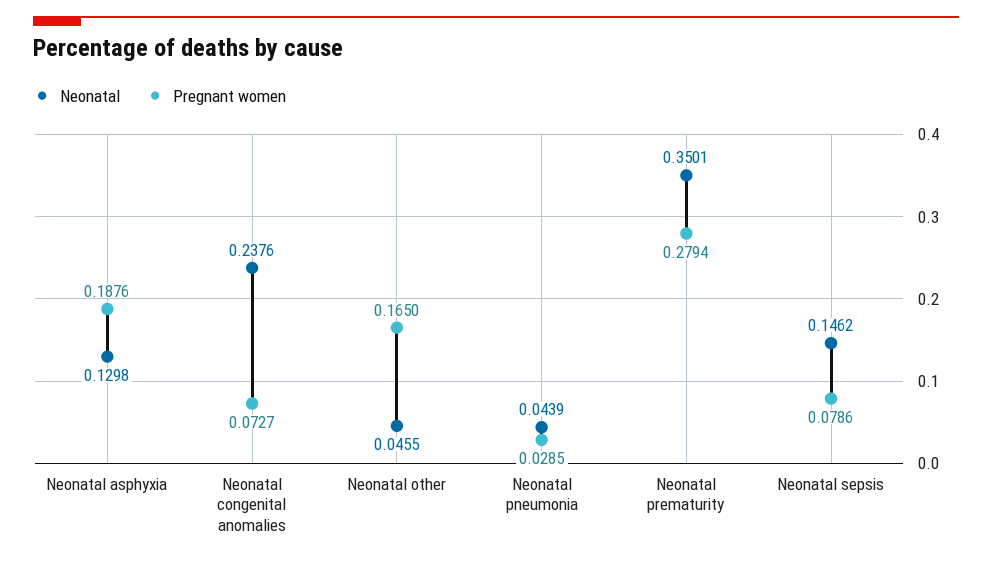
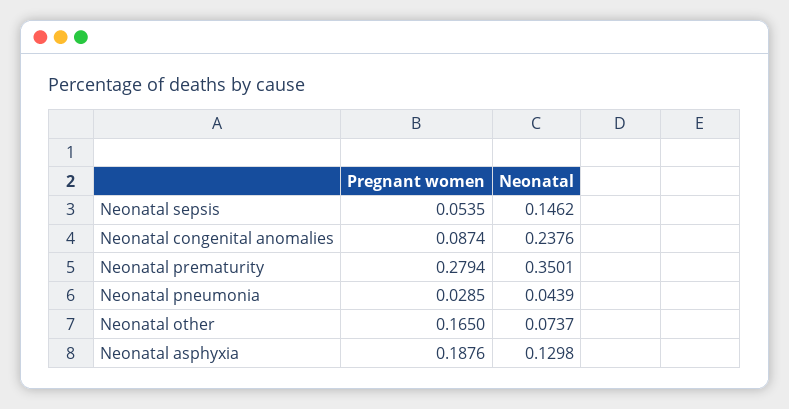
  {
    "Neonatal": {
      "Neonatal asphyxia": 0.1298,
      "Neonatal congenital anomalies": 0.2376,
-     "Neonatal other": 0.0455,
+     "Neonatal other": 0.0737,
      "Neonatal pneumonia": 0.0439,
      "Neonatal prematurity": 0.3501,
      "Neonatal sepsis": 0.1462
    },
    "Pregnant women": {
      "Neonatal asphyxia": 0.1876,
-     "Neonatal congenital anomalies": 0.0727,
+     "Neonatal congenital anomalies": 0.0874,
      "Neonatal other": 0.165,
      "Neonatal pneumonia": 0.0285,
      "Neonatal prematurity": 0.2794,
-     "Neonatal sepsis": 0.0786
+     "Neonatal sepsis": 0.0535
    }
  }

